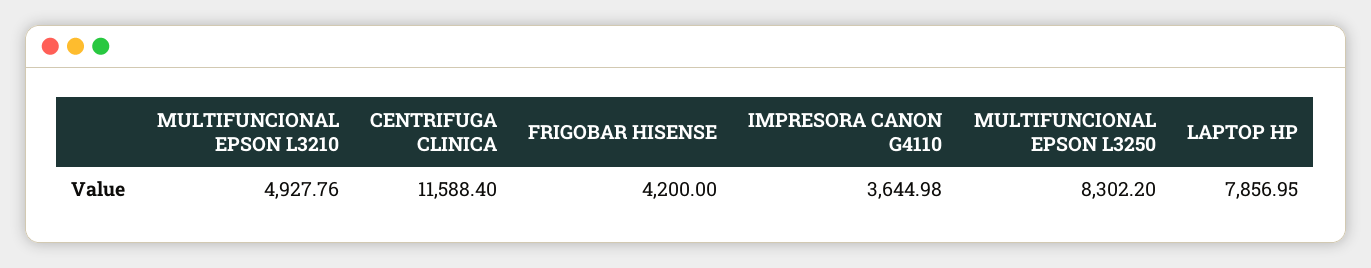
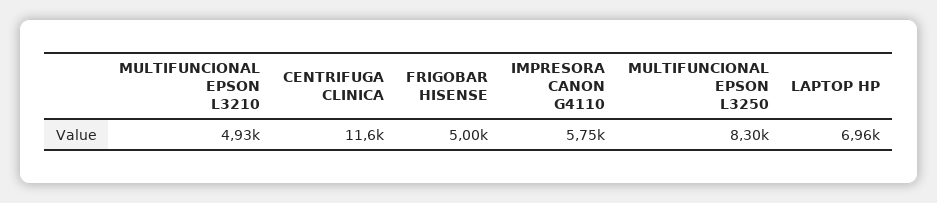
  {
    "MULTIFUNCIONAL EPSON L3210": 4927.76,
    "CENTRIFUGA CLINICA": 11588.4,
-   "FRIGOBAR HISENSE": 4200,
+   "FRIGOBAR HISENSE": 5000,
-   "IMPRESORA CANON G4110": 3644.98,
+   "IMPRESORA CANON G4110": 5750,
    "MULTIFUNCIONAL EPSON L3250": 8302.2,
-   "LAPTOP HP": 7856.95
+   "LAPTOP HP": 6960
  }

